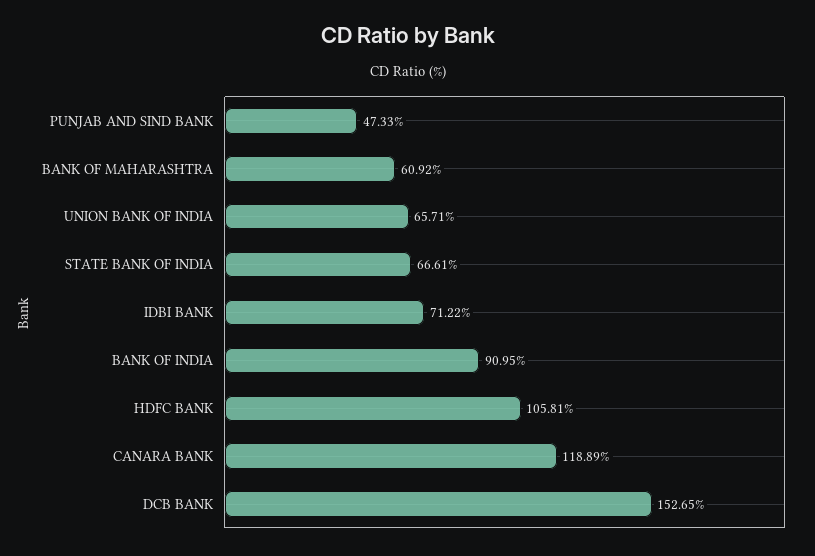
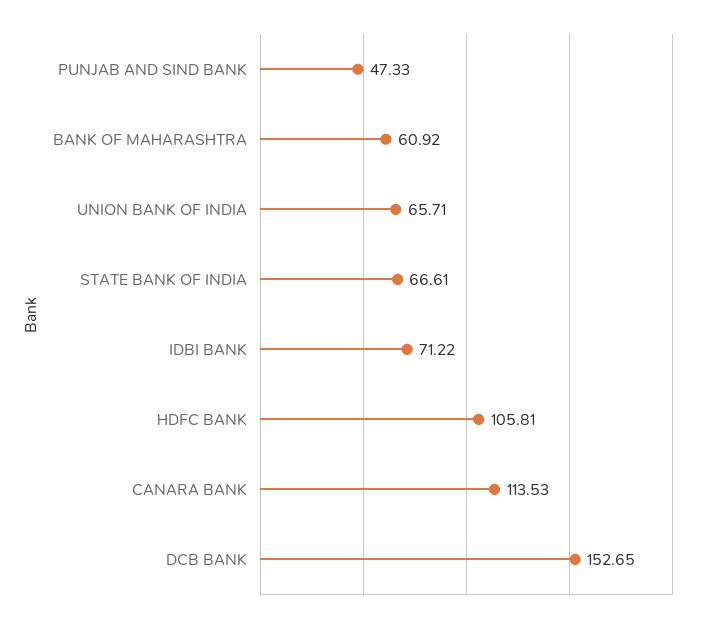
  {
    "PUNJAB AND SIND BANK": 47.33,
    "BANK OF MAHARASHTRA": 60.92,
    "UNION BANK OF INDIA": 65.71,
    "STATE BANK OF INDIA": 66.61,
    "IDBI BANK": 71.22,
-   "BANK OF INDIA": 90.95,
    "HDFC BANK": 105.81,
-   "CANARA BANK": 118.89,
+   "CANARA BANK": 113.53,
    "DCB BANK": 152.65
  }

